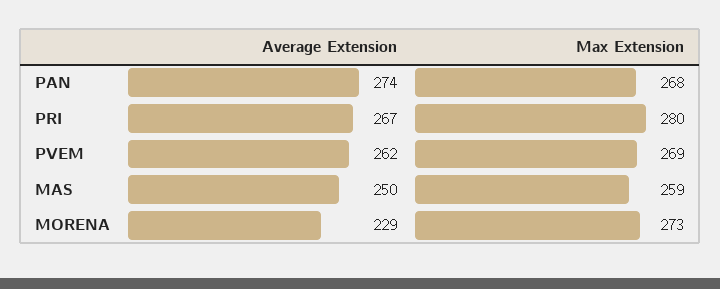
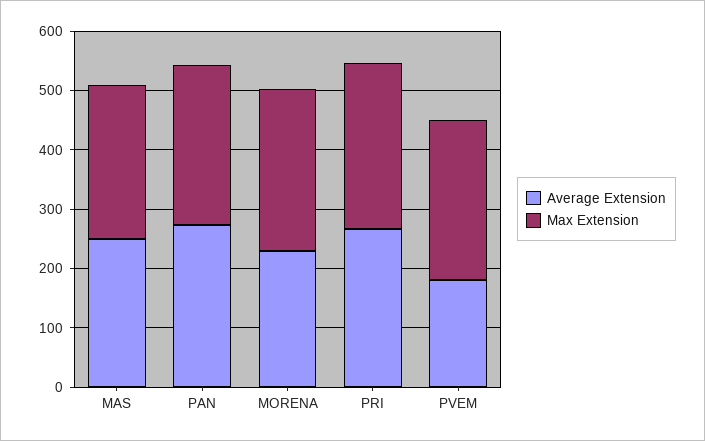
  {
    "Average Extension": {
      "PAN": 274,
      "PRI": 267,
-     "PVEM": 262,
+     "PVEM": 180,
      "MAS": 250,
      "MORENA": 229
    },
    "Max Extension": {
      "PAN": 268,
      "PRI": 280,
      "PVEM": 269,
      "MAS": 259,
      "MORENA": 273
    }
  }

